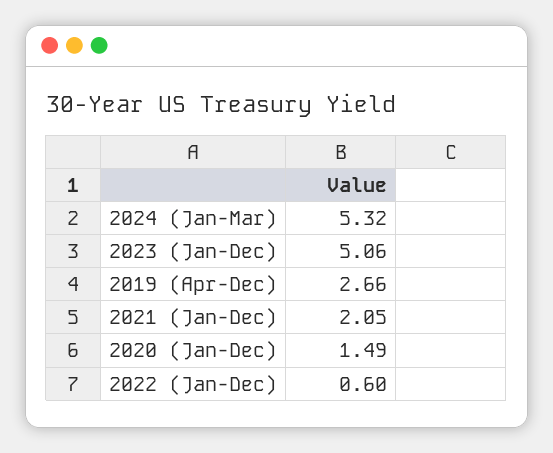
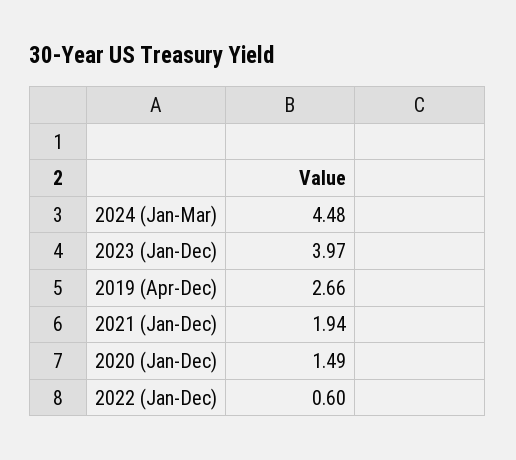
  {
-   "2024 (Jan-Mar)": 5.32,
+   "2024 (Jan-Mar)": 4.48,
-   "2023 (Jan-Dec)": 5.06,
+   "2023 (Jan-Dec)": 3.97,
    "2019 (Apr-Dec)": 2.66,
-   "2021 (Jan-Dec)": 2.05,
+   "2021 (Jan-Dec)": 1.94,
    "2020 (Jan-Dec)": 1.49,
    "2022 (Jan-Dec)": 0.6
  }

